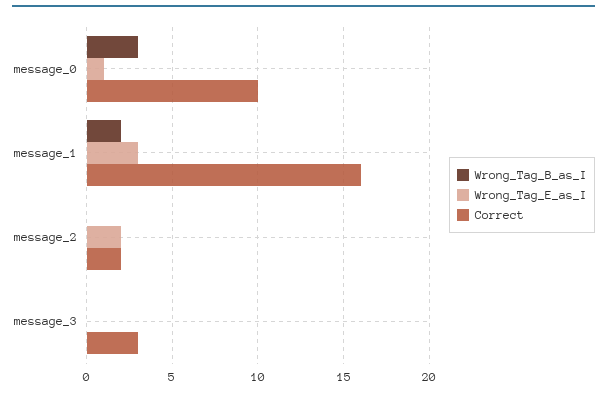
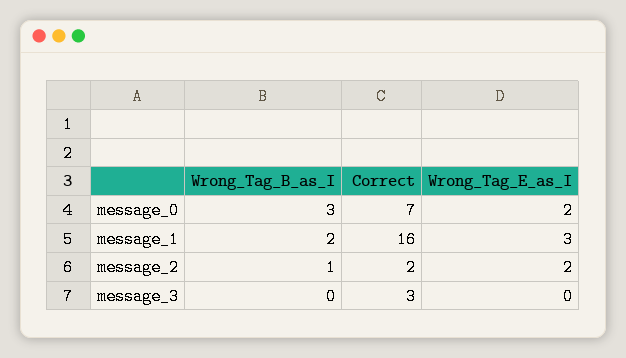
  {
    "Wrong_Tag_B_as_I": {
      "message_0": 3,
      "message_1": 2,
-     "message_2": 0,
+     "message_2": 1,
      "message_3": 0
    },
    "Wrong_Tag_E_as_I": {
-     "message_0": 1,
+     "message_0": 2,
      "message_1": 3,
      "message_2": 2,
      "message_3": 0
    },
    "Correct": {
-     "message_0": 10,
+     "message_0": 7,
      "message_1": 16,
      "message_2": 2,
      "message_3": 3
    }
  }

